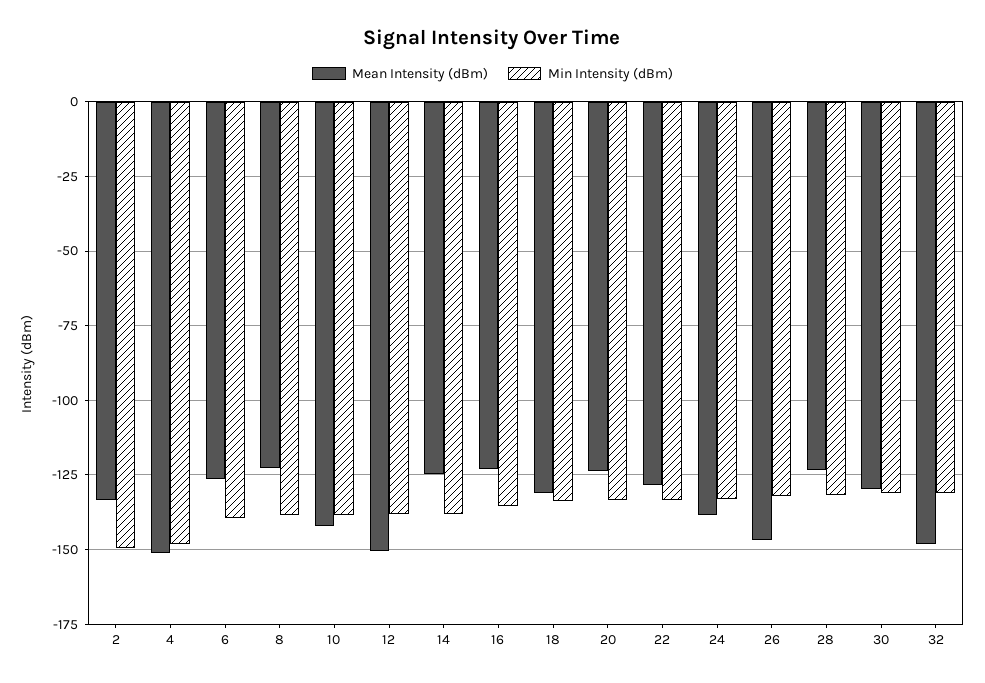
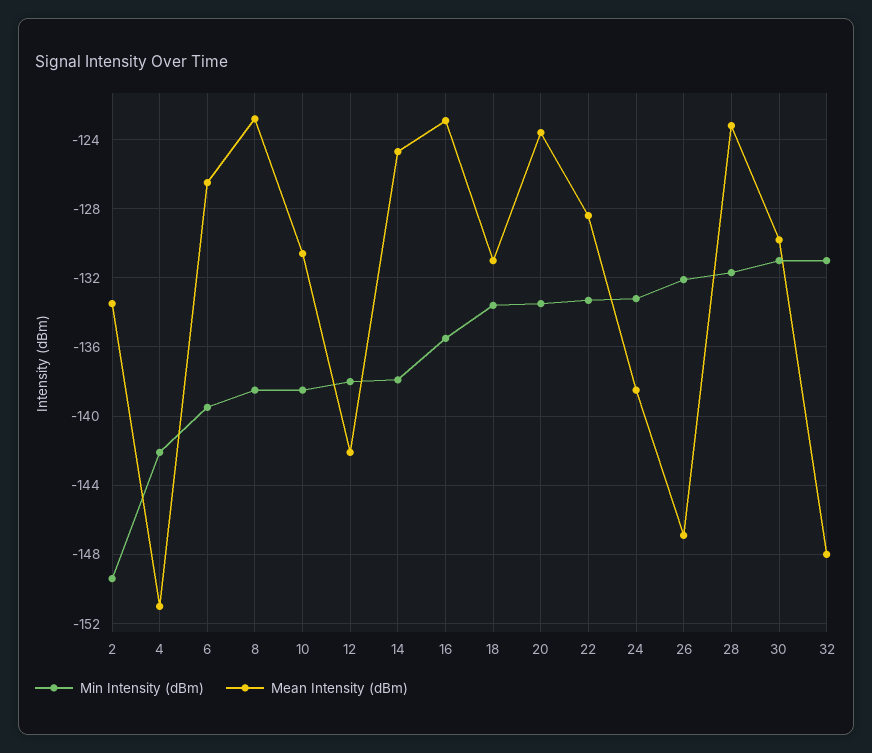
  {
    "Mean Intensity (dBm)": {
      "2": -133.5,
      "4": -151,
      "6": -126.5,
      "8": -123,
-     "10": -142.5,
+     "10": -130.5,
-     "12": -150,
+     "12": -142,
      "14": -124.5,
      "16": -123,
      "18": -131,
      "20": -123.5,
      "22": -128.5,
      "24": -138.5,
      "26": -147,
      "28": -123,
      "30": -130,
      "32": -148
    },
    "Min Intensity (dBm)": {
      "2": -149.5,
-     "4": -147.5,
+     "4": -142,
      "6": -139.5,
      "8": -138.5,
      "10": -138.5,
      "12": -138,
      "14": -138,
      "16": -135.5,
      "18": -133.5,
      "20": -133.5,
      "22": -133.5,
      "24": -133,
      "26": -132,
      "28": -131.5,
      "30": -131,
      "32": -131
    }
  }

